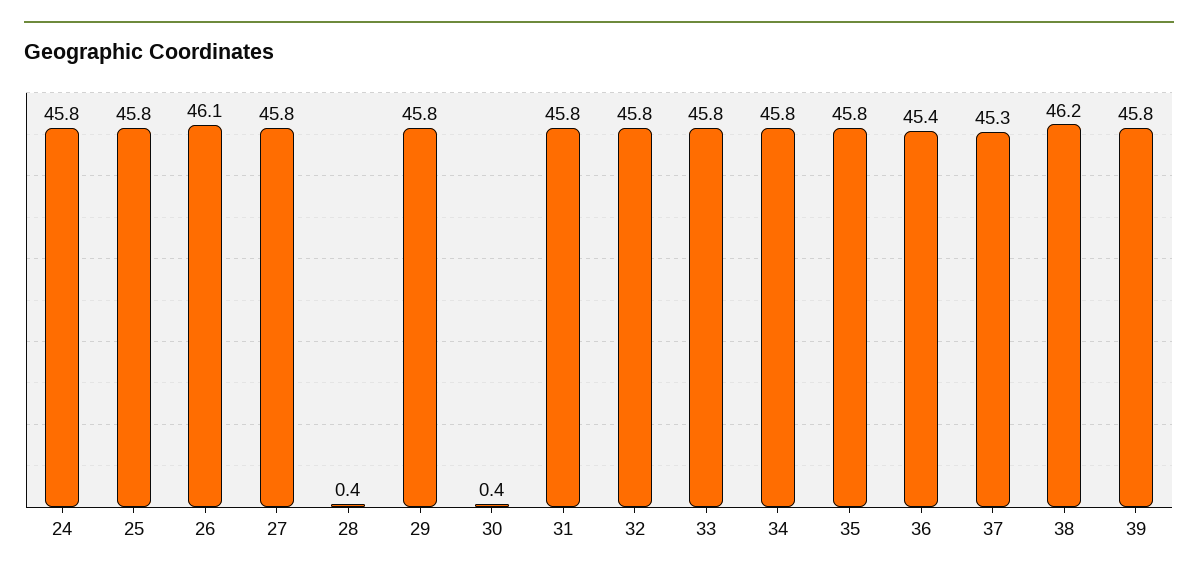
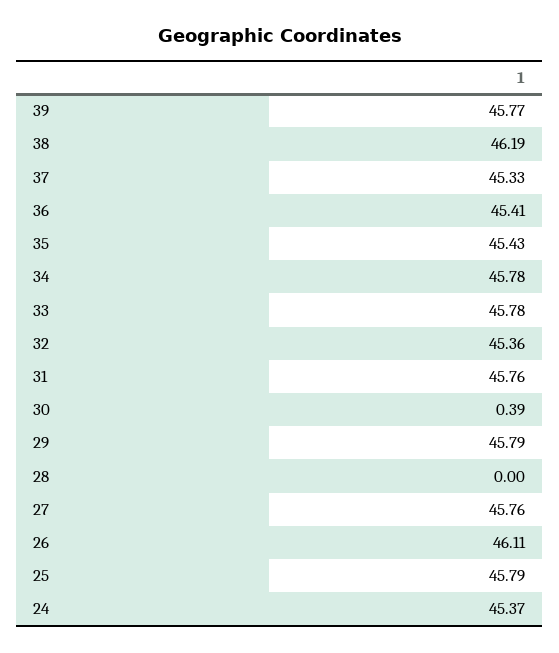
  {
-   "24": 45.8,
+   "24": 45.37,
    "25": 45.79,
    "26": 46.11,
    "27": 45.76,
-   "28": 0.4,
+   "28": 0,
    "29": 45.79,
    "30": 0.39,
    "31": 45.76,
-   "32": 45.8,
+   "32": 45.36,
    "33": 45.78,
    "34": 45.78,
-   "35": 45.8,
+   "35": 45.43,
    "36": 45.41,
    "37": 45.33,
    "38": 46.19,
    "39": 45.77
  }

